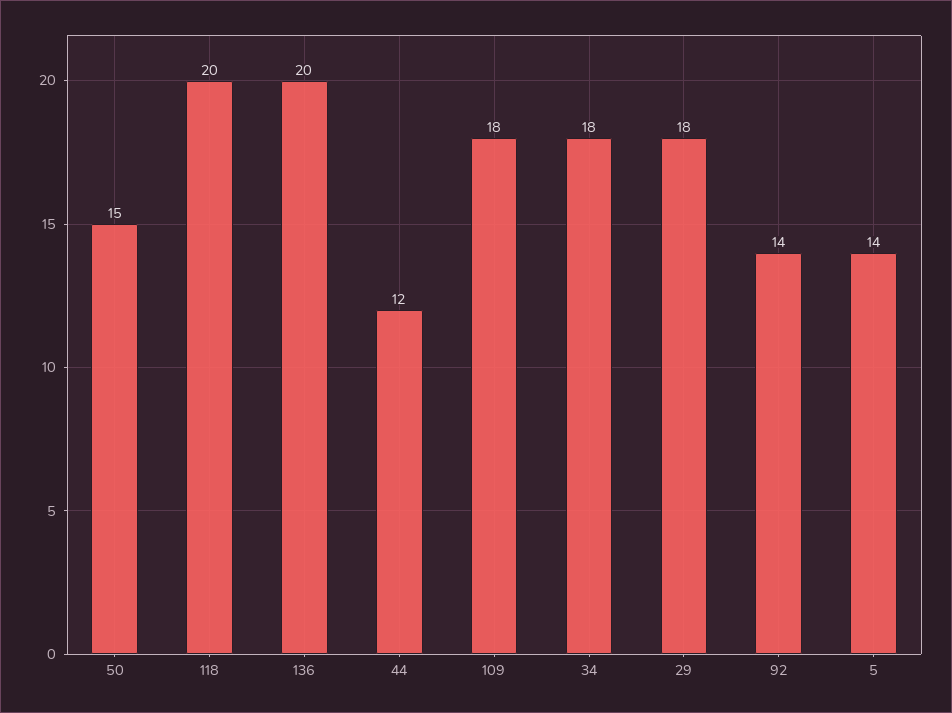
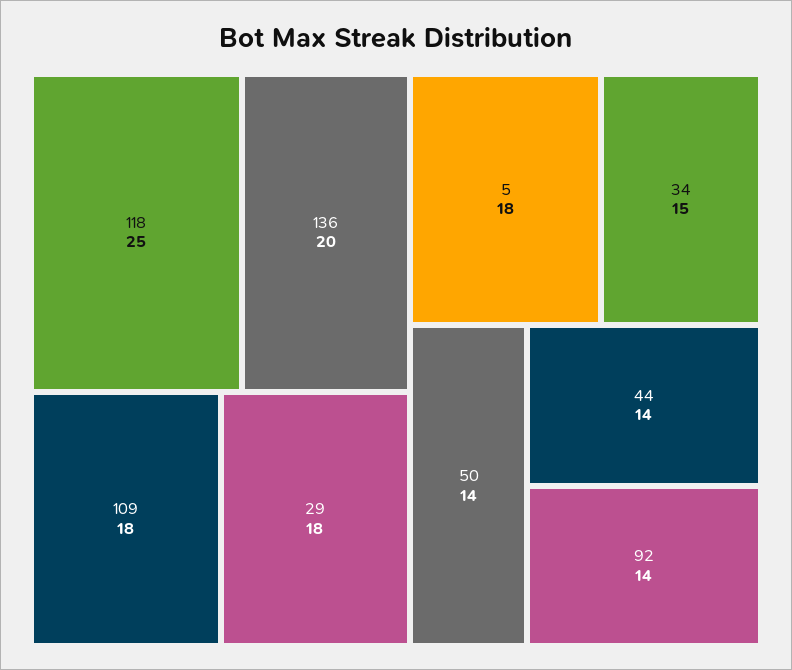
  {
-   "50": 15,
+   "50": 14,
-   "118": 20,
+   "118": 25,
    "136": 20,
-   "44": 12,
+   "44": 14,
    "109": 18,
-   "34": 18,
+   "34": 15,
    "29": 18,
    "92": 14,
-   "5": 14
+   "5": 18
  }

